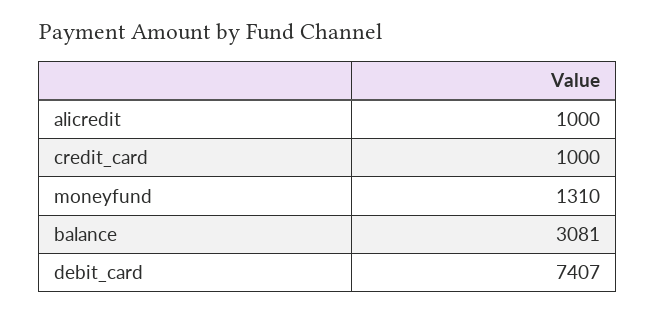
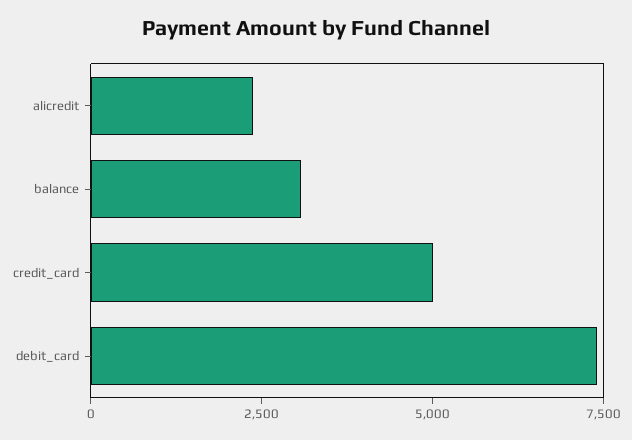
  {
-   "alicredit": 1000,
+   "alicredit": 2500,
-   "credit_card": 1000,
+   "credit_card": 5000,
-   "moneyfund": 1310,
    "balance": 3081,
    "debit_card": 7407
  }

